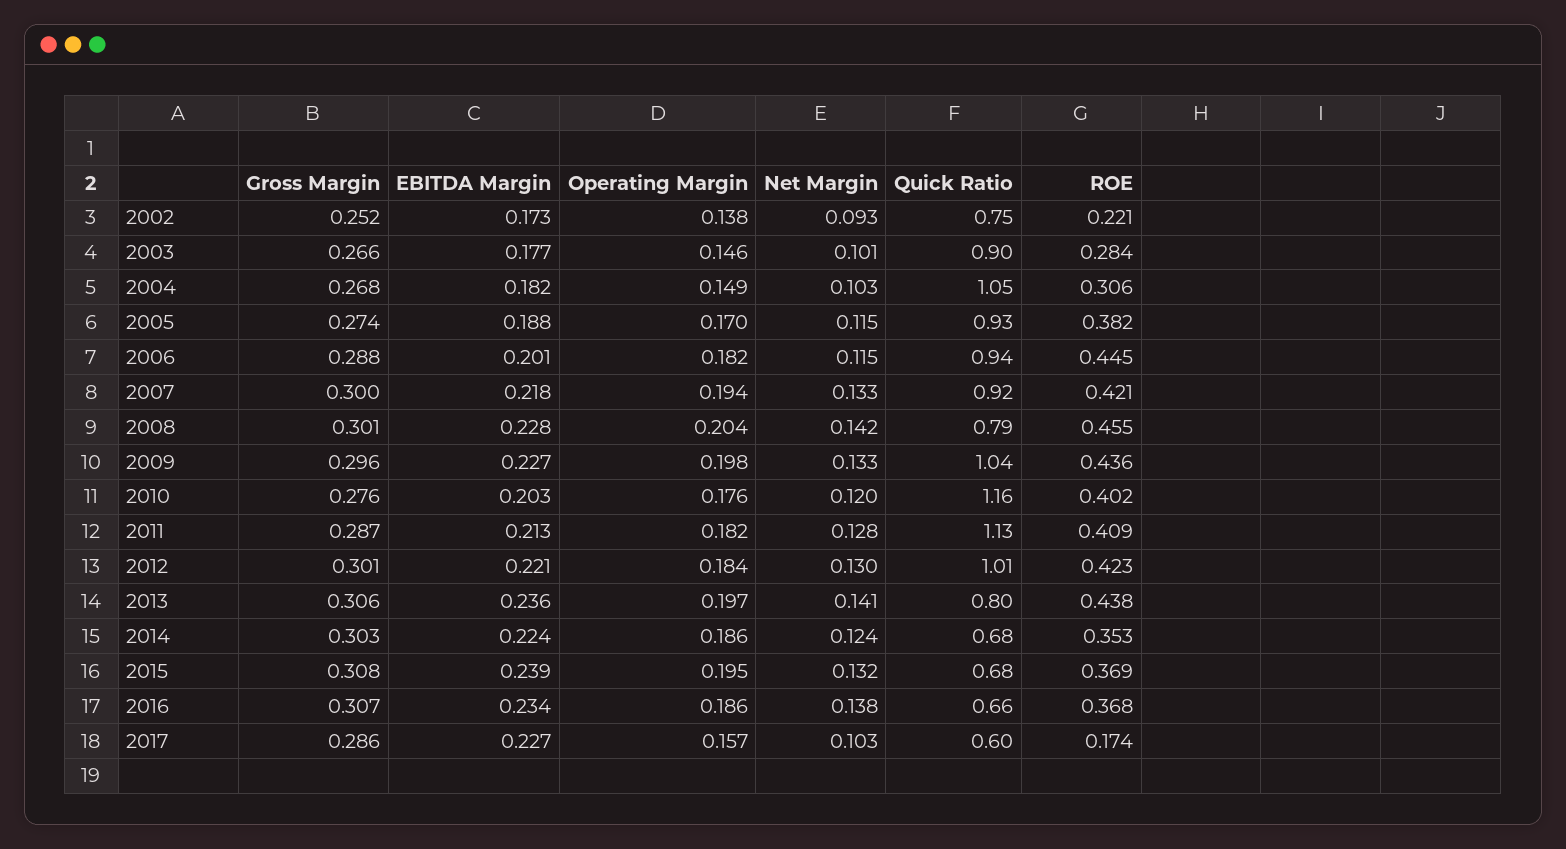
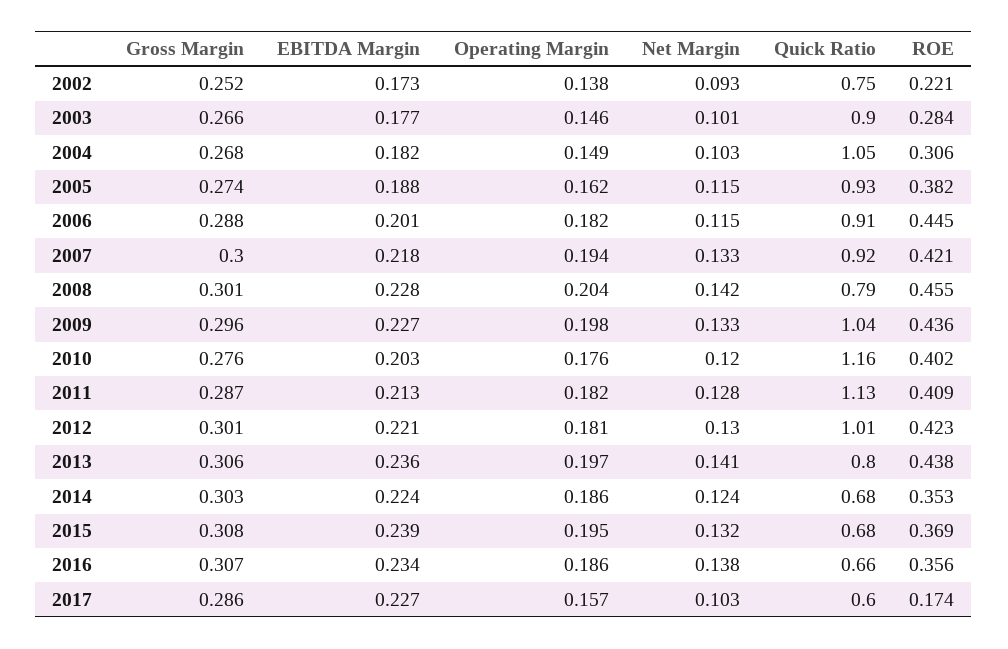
  {
    "Gross Margin": {
      "2002": 0.252,
      "2003": 0.266,
      "2004": 0.268,
      "2005": 0.274,
      "2006": 0.288,
      "2007": 0.3,
      "2008": 0.301,
      "2009": 0.296,
      "2010": 0.276,
      "2011": 0.287,
      "2012": 0.301,
      "2013": 0.306,
      "2014": 0.303,
      "2015": 0.308,
      "2016": 0.307,
      "2017": 0.286
    },
    "EBITDA Margin": {
      "2002": 0.173,
      "2003": 0.177,
      "2004": 0.182,
      "2005": 0.188,
      "2006": 0.201,
      "2007": 0.218,
      "2008": 0.228,
      "2009": 0.227,
      "2010": 0.203,
      "2011": 0.213,
      "2012": 0.221,
      "2013": 0.236,
      "2014": 0.224,
      "2015": 0.239,
      "2016": 0.234,
      "2017": 0.227
    },
    "Operating Margin": {
      "2002": 0.138,
      "2003": 0.146,
      "2004": 0.149,
-     "2005": 0.17,
+     "2005": 0.162,
      "2006": 0.182,
      "2007": 0.194,
      "2008": 0.204,
      "2009": 0.198,
      "2010": 0.176,
      "2011": 0.182,
-     "2012": 0.184,
+     "2012": 0.181,
      "2013": 0.197,
      "2014": 0.186,
      "2015": 0.195,
      "2016": 0.186,
      "2017": 0.157
    },
    "Net Margin": {
      "2002": 0.093,
      "2003": 0.101,
      "2004": 0.103,
      "2005": 0.115,
      "2006": 0.115,
      "2007": 0.133,
      "2008": 0.142,
      "2009": 0.133,
      "2010": 0.12,
      "2011": 0.128,
      "2012": 0.13,
      "2013": 0.141,
      "2014": 0.124,
      "2015": 0.132,
      "2016": 0.138,
      "2017": 0.103
    },
    "Quick Ratio": {
      "2002": 0.75,
      "2003": 0.9,
      "2004": 1.05,
      "2005": 0.93,
-     "2006": 0.94,
+     "2006": 0.91,
      "2007": 0.92,
      "2008": 0.79,
      "2009": 1.04,
      "2010": 1.16,
      "2011": 1.13,
      "2012": 1.01,
      "2013": 0.8,
      "2014": 0.68,
      "2015": 0.68,
      "2016": 0.66,
      "2017": 0.6
    },
    "ROE": {
      "2002": 0.221,
      "2003": 0.284,
      "2004": 0.306,
      "2005": 0.382,
      "2006": 0.445,
      "2007": 0.421,
      "2008": 0.455,
      "2009": 0.436,
      "2010": 0.402,
      "2011": 0.409,
      "2012": 0.423,
      "2013": 0.438,
      "2014": 0.353,
      "2015": 0.369,
-     "2016": 0.368,
+     "2016": 0.356,
      "2017": 0.174
    }
  }

